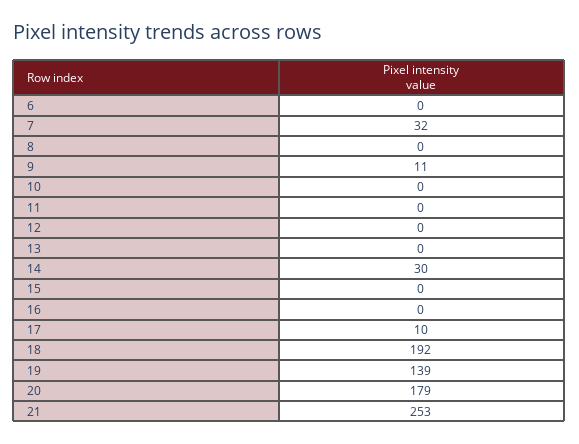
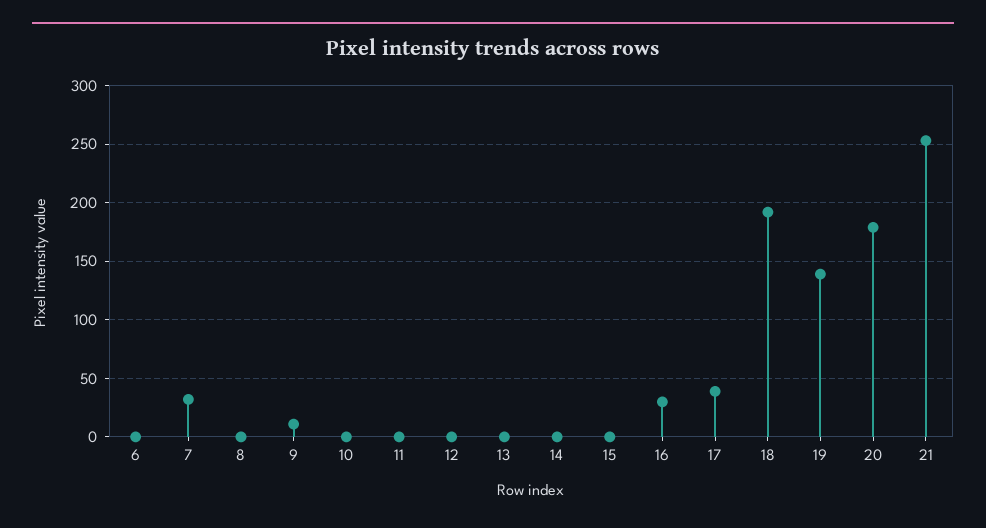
  {
    "6": 0,
    "7": 32,
    "8": 0,
    "9": 11,
    "10": 0,
    "11": 0,
    "12": 0,
    "13": 0,
-   "14": 30,
+   "14": 0,
    "15": 0,
-   "16": 0,
+   "16": 30,
-   "17": 10,
+   "17": 40,
    "18": 192,
    "19": 139,
    "20": 179,
    "21": 253
  }

